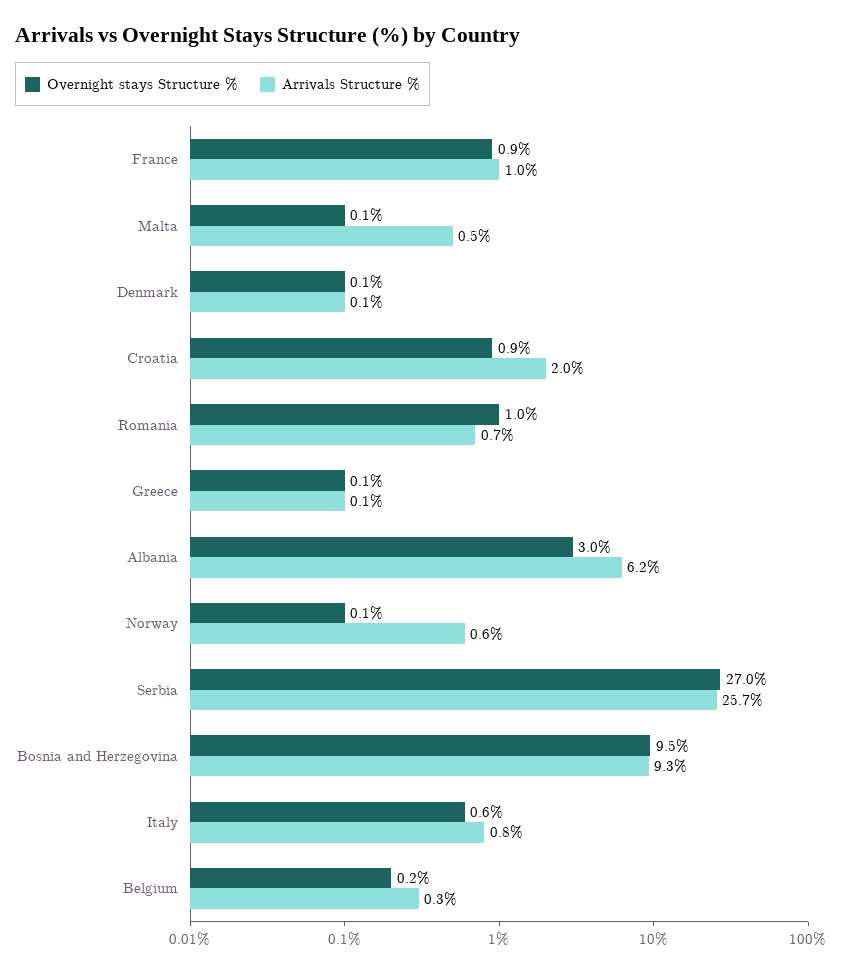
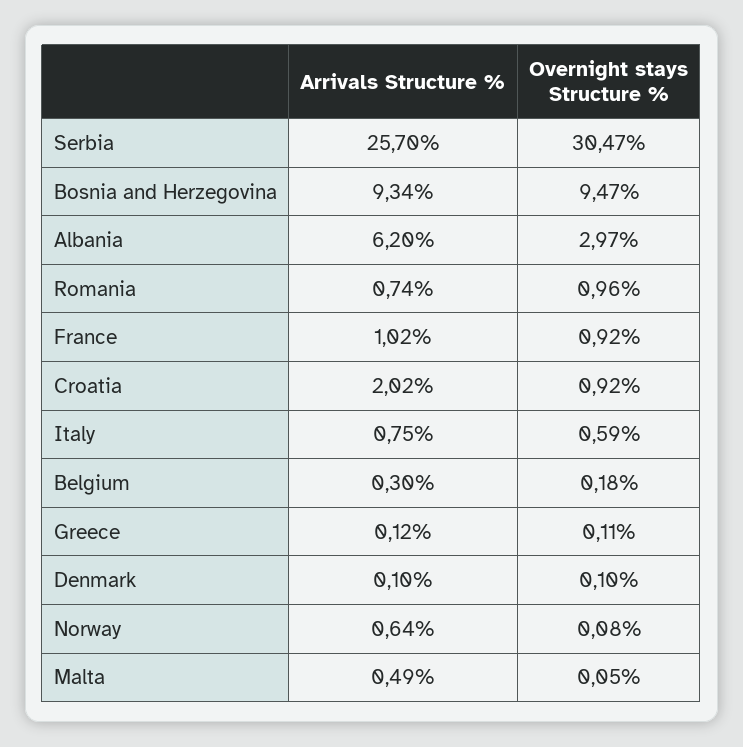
  {
    "Overnight stays Structure %": {
      "France": 0.92,
      "Malta": 0.05,
      "Denmark": 0.1,
      "Croatia": 0.92,
      "Romania": 0.96,
      "Greece": 0.11,
      "Albania": 2.97,
      "Norway": 0.08,
-     "Serbia": 27,
+     "Serbia": 30.47,
      "Bosnia and Herzegovina": 9.47,
      "Italy": 0.59,
      "Belgium": 0.18
    },
    "Arrivals Structure %": {
      "France": 1.02,
      "Malta": 0.49,
      "Denmark": 0.1,
      "Croatia": 2.02,
      "Romania": 0.74,
      "Greece": 0.12,
      "Albania": 6.2,
      "Norway": 0.64,
      "Serbia": 25.7,
      "Bosnia and Herzegovina": 9.34,
      "Italy": 0.75,
      "Belgium": 0.3
    }
  }

